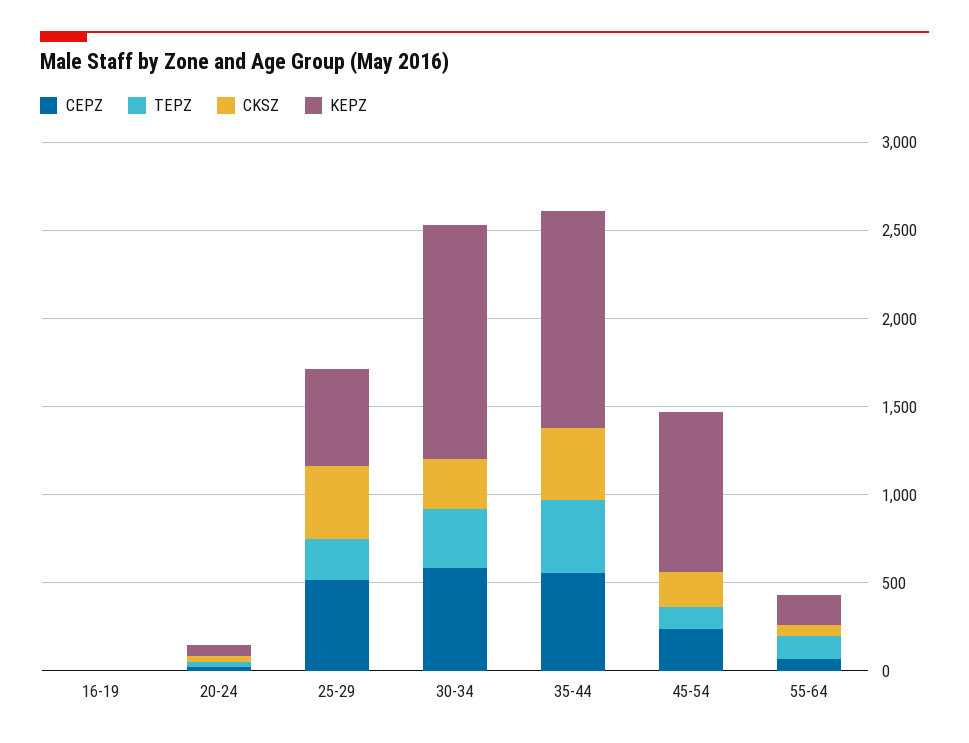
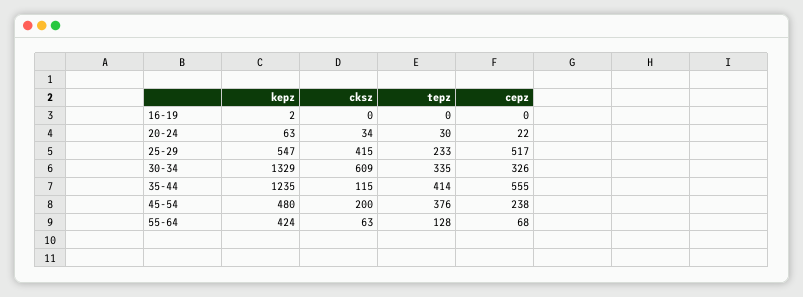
  {
    "CEPZ": {
      "16-19": 0,
      "20-24": 22,
      "25-29": 517,
-     "30-34": 600,
+     "30-34": 326,
      "35-44": 555,
      "45-54": 238,
      "55-64": 68
    },
    "TEPZ": {
      "16-19": 0,
      "20-24": 30,
      "25-29": 233,
      "30-34": 335,
      "35-44": 414,
-     "45-54": 100,
+     "45-54": 376,
      "55-64": 128
    },
    "CKSZ": {
      "16-19": 0,
      "20-24": 34,
      "25-29": 415,
-     "30-34": 300,
+     "30-34": 609,
-     "35-44": 400,
+     "35-44": 115,
      "45-54": 200,
      "55-64": 63
    },
    "KEPZ": {
      "16-19": 2,
      "20-24": 63,
      "25-29": 547,
      "30-34": 1329,
      "35-44": 1235,
-     "45-54": 900,
+     "45-54": 480,
-     "55-64": 200
+     "55-64": 424
    }
  }

